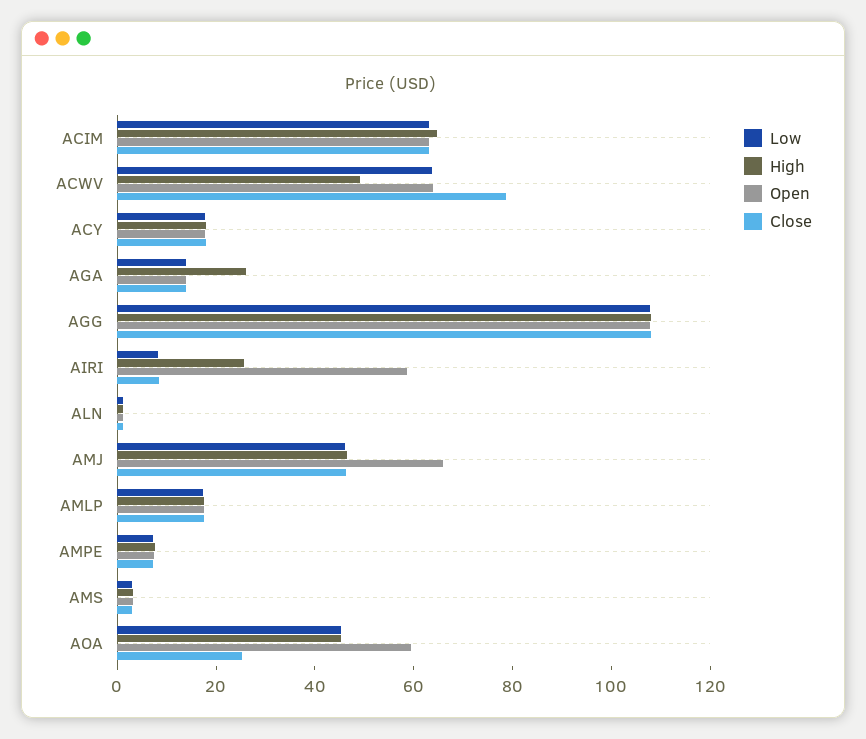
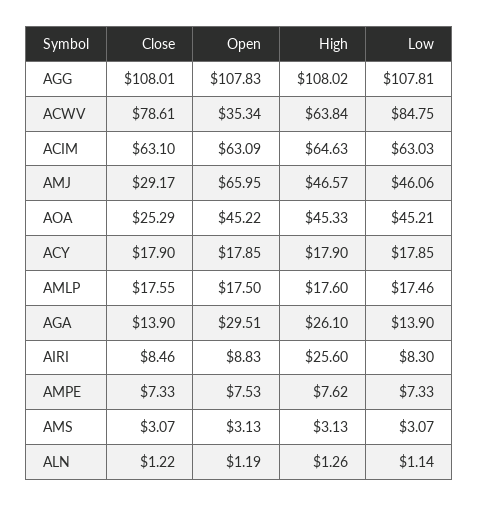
  {
    "Low": {
      "ACIM": 63.03,
-     "ACWV": 65,
+     "ACWV": 84.75,
      "ACY": 17.85,
      "AGA": 13.9,
      "AGG": 107.81,
      "AIRI": 8.3,
      "ALN": 1.14,
      "AMJ": 46.06,
      "AMLP": 17.46,
      "AMPE": 7.33,
      "AMS": 3.07,
      "AOA": 45.21
    },
    "High": {
      "ACIM": 64.63,
-     "ACWV": 50,
+     "ACWV": 63.84,
      "ACY": 17.9,
      "AGA": 26.1,
      "AGG": 108.02,
      "AIRI": 25.6,
      "ALN": 1.26,
      "AMJ": 46.57,
      "AMLP": 17.6,
      "AMPE": 7.62,
      "AMS": 3.13,
      "AOA": 45.33
    },
    "Open": {
      "ACIM": 63.09,
-     "ACWV": 65,
+     "ACWV": 35.34,
      "ACY": 17.85,
-     "AGA": 15,
+     "AGA": 29.51,
      "AGG": 107.83,
-     "AIRI": 60,
+     "AIRI": 8.83,
      "ALN": 1.19,
      "AMJ": 65.95,
      "AMLP": 17.5,
      "AMPE": 7.53,
      "AMS": 3.13,
-     "AOA": 60
+     "AOA": 45.22
    },
    "Close": {
      "ACIM": 63.1,
      "ACWV": 78.61,
      "ACY": 17.9,
      "AGA": 13.9,
      "AGG": 108.01,
      "AIRI": 8.46,
      "ALN": 1.22,
-     "AMJ": 45,
+     "AMJ": 29.17,
      "AMLP": 17.55,
      "AMPE": 7.33,
      "AMS": 3.07,
      "AOA": 25.29
    }
  }

